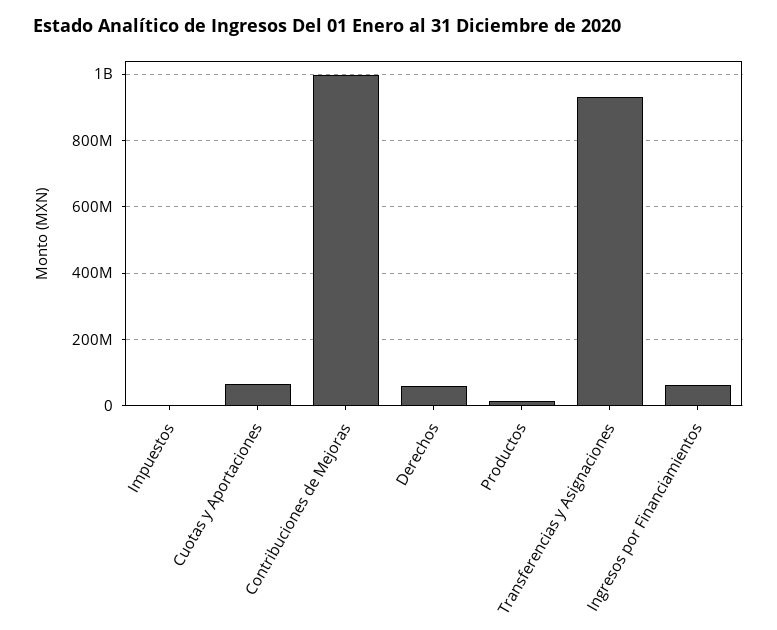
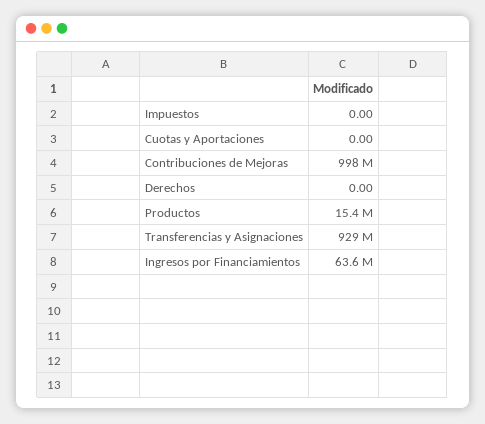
  {
    "Impuestos": 0,
-   "Cuotas y Aportaciones": 60000000,
+   "Cuotas y Aportaciones": 0,
    "Contribuciones de Mejoras": 998000000,
-   "Derechos": 60000000,
+   "Derechos": 0,
    "Productos": 15400000,
    "Transferencias y Asignaciones": 929000000,
    "Ingresos por Financiamientos": 63600000
  }

